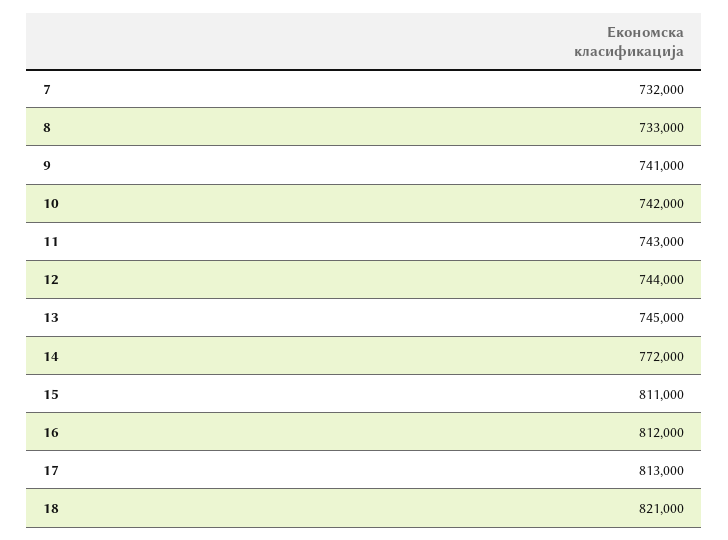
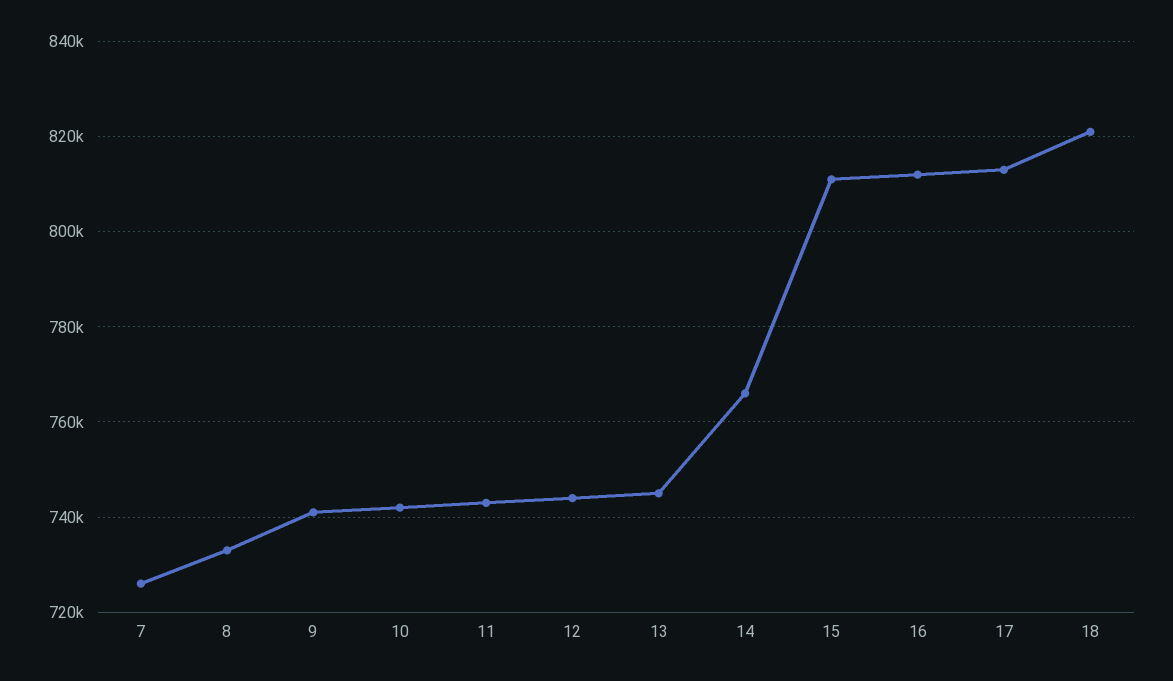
  {
-   "7": 732000,
+   "7": 726000,
    "8": 733000,
    "9": 741000,
    "10": 742000,
    "11": 743000,
    "12": 744000,
    "13": 745000,
-   "14": 772000,
+   "14": 766000,
    "15": 811000,
    "16": 812000,
    "17": 813000,
    "18": 821000
  }

